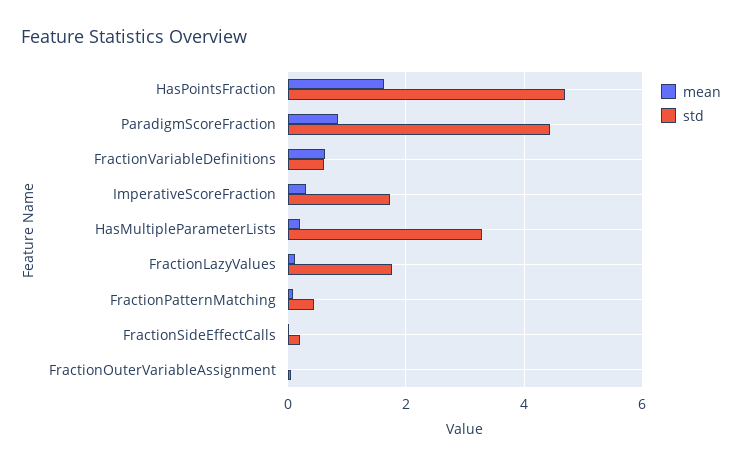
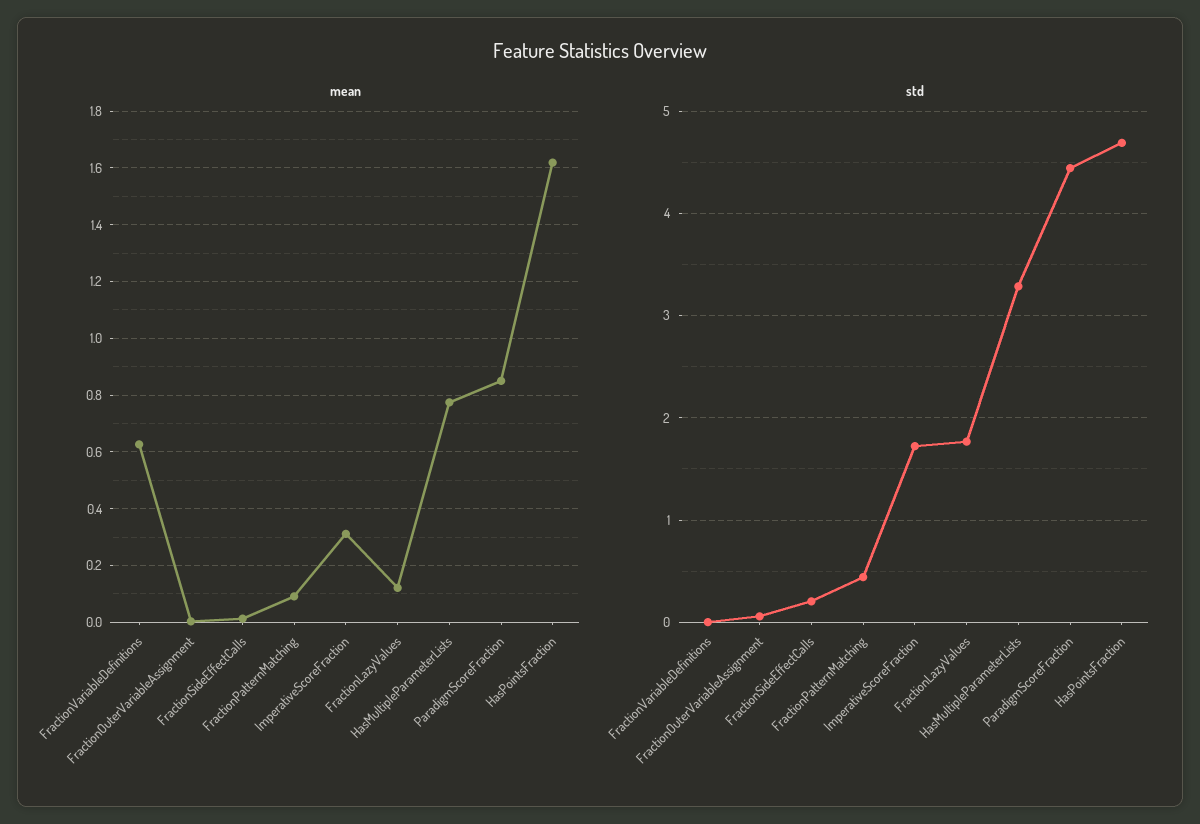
  {
    "mean": {
      "HasPointsFraction": 1.625,
      "ParadigmScoreFraction": 0.85,
      "FractionVariableDefinitions": 0.625,
      "ImperativeScoreFraction": 0.3,
-     "HasMultipleParameterLists": 0.2,
+     "HasMultipleParameterLists": 0.775,
      "FractionLazyValues": 0.125,
      "FractionPatternMatching": 0.1,
      "FractionSideEffectCalls": 0.025,
      "FractionOuterVariableAssignment": 0
    },
    "std": {
      "HasPointsFraction": 4.7,
      "ParadigmScoreFraction": 4.4,
-     "FractionVariableDefinitions": 0.6,
+     "FractionVariableDefinitions": 0,
      "ImperativeScoreFraction": 1.7,
      "HasMultipleParameterLists": 3.3,
      "FractionLazyValues": 1.8,
      "FractionPatternMatching": 0.4,
      "FractionSideEffectCalls": 0.2,
      "FractionOuterVariableAssignment": 0.1
    }
  }

